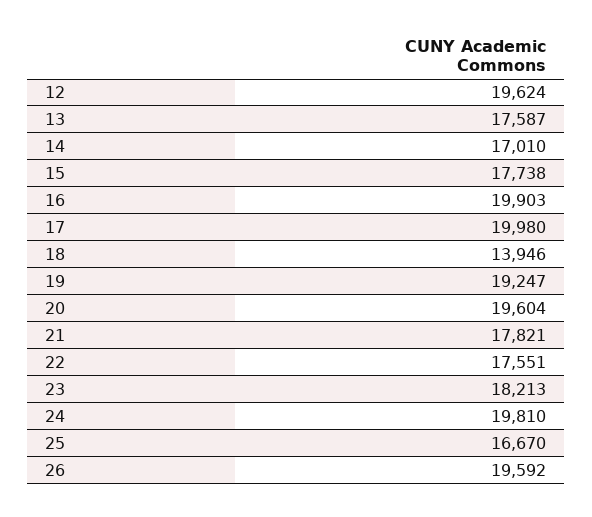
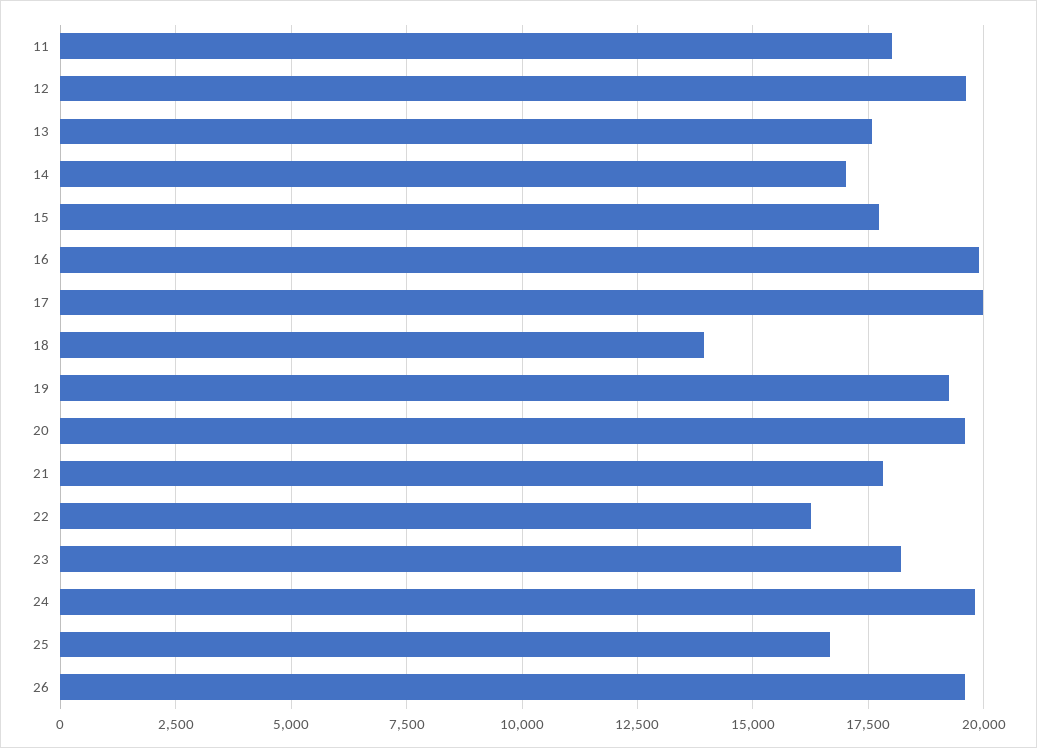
  {
    "12": 19624,
    "13": 17587,
    "14": 17010,
    "15": 17738,
    "16": 19903,
    "17": 19980,
    "18": 13946,
    "19": 19247,
    "20": 19604,
    "21": 17821,
-   "22": 17551,
+   "22": 16250,
    "23": 18213,
    "24": 19810,
    "25": 16670,
-   "26": 19592
+   "26": 19592,
+   "11": 18000
  }

